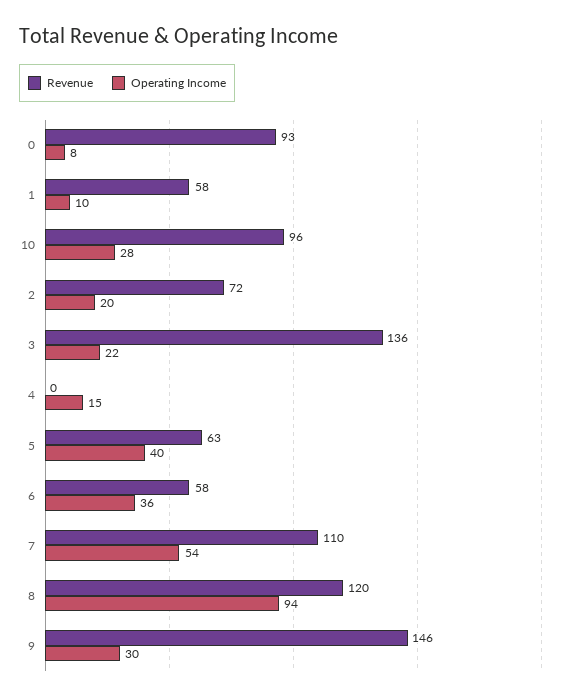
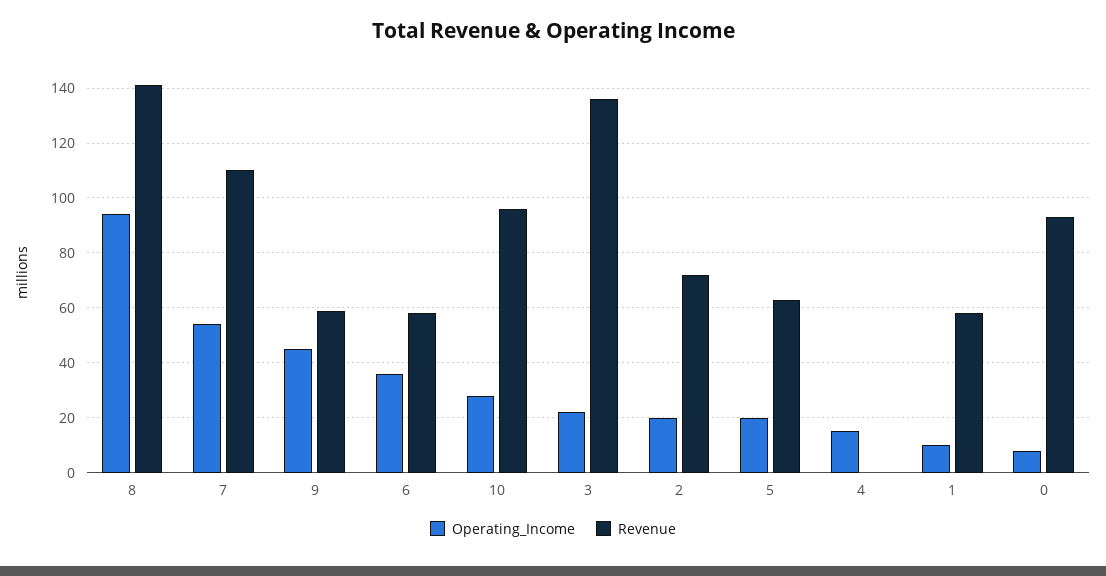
  {
    "Revenue": {
      "0": 93,
      "1": 58,
      "10": 96,
      "2": 72,
      "3": 136,
      "4": 0,
      "5": 63,
      "6": 58,
      "7": 110,
-     "8": 120,
+     "8": 140,
-     "9": 146
+     "9": 60
    },
    "Operating Income": {
      "0": 8,
      "1": 10,
      "10": 28,
      "2": 20,
      "3": 22,
      "4": 15,
-     "5": 40,
+     "5": 20,
      "6": 36,
      "7": 54,
      "8": 94,
-     "9": 30
+     "9": 45
    }
  }

